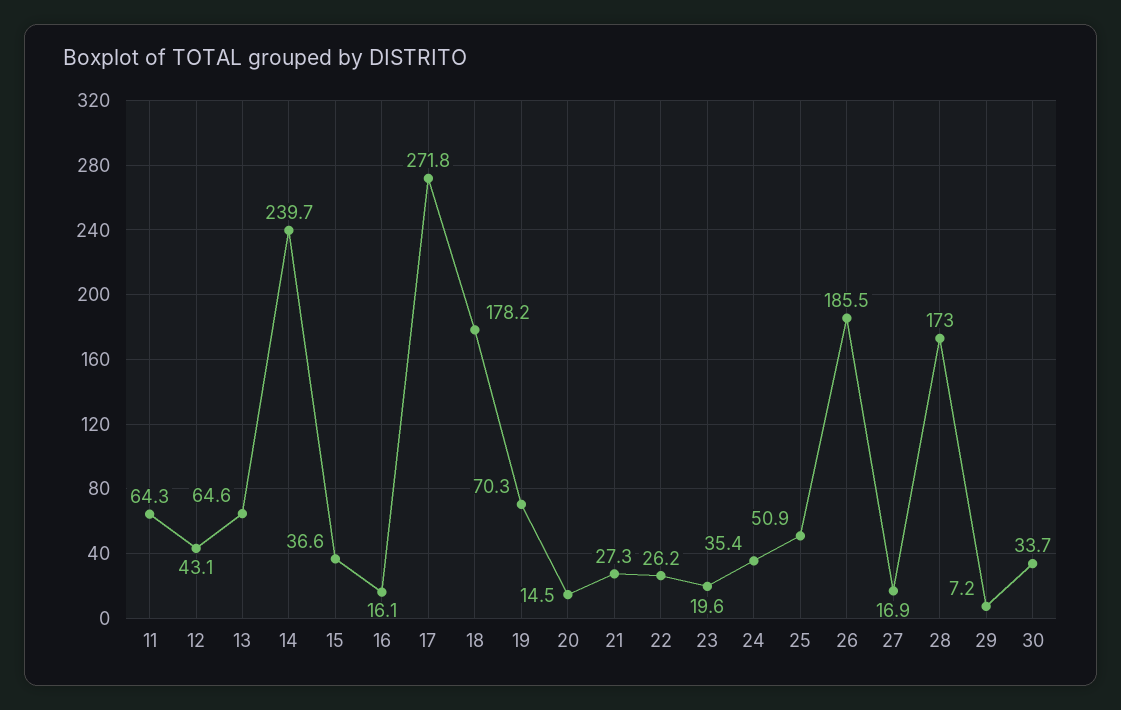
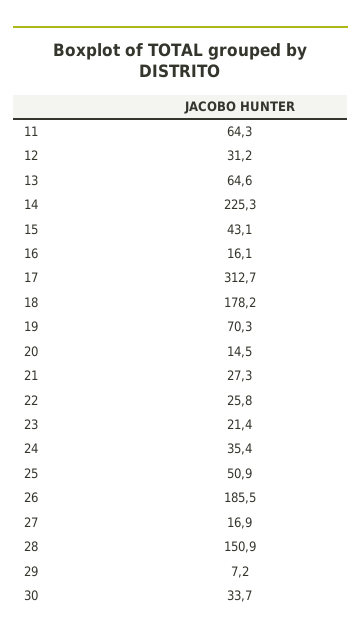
  {
    "11": 64.3,
-   "12": 43.1,
+   "12": 31.2,
    "13": 64.6,
-   "14": 239.7,
+   "14": 225.3,
-   "15": 36.6,
+   "15": 43.1,
    "16": 16.1,
-   "17": 271.8,
+   "17": 312.7,
    "18": 178.2,
    "19": 70.3,
    "20": 14.5,
    "21": 27.3,
-   "22": 26.2,
+   "22": 25.8,
-   "23": 19.6,
+   "23": 21.4,
    "24": 35.4,
    "25": 50.9,
    "26": 185.5,
    "27": 16.9,
-   "28": 173,
+   "28": 150.9,
    "29": 7.2,
    "30": 33.7
  }

